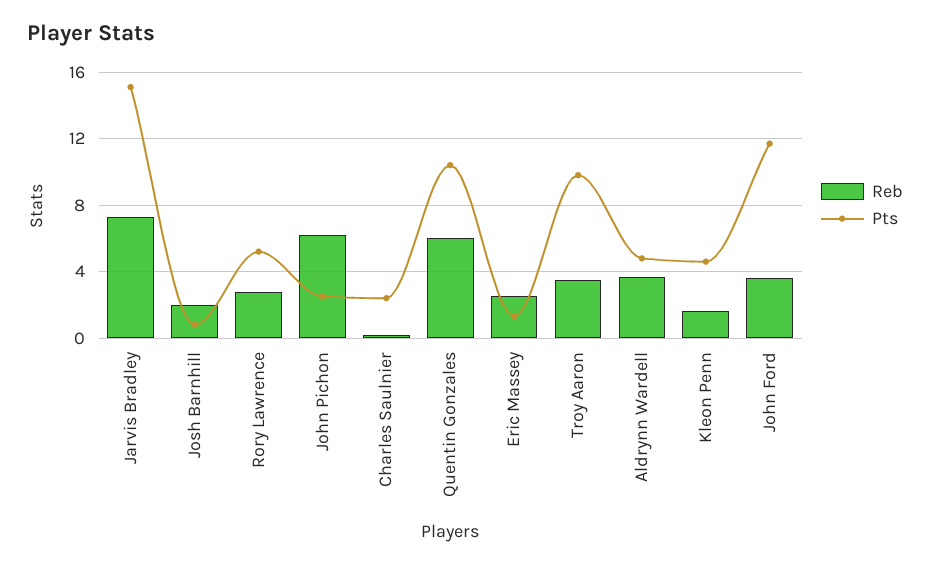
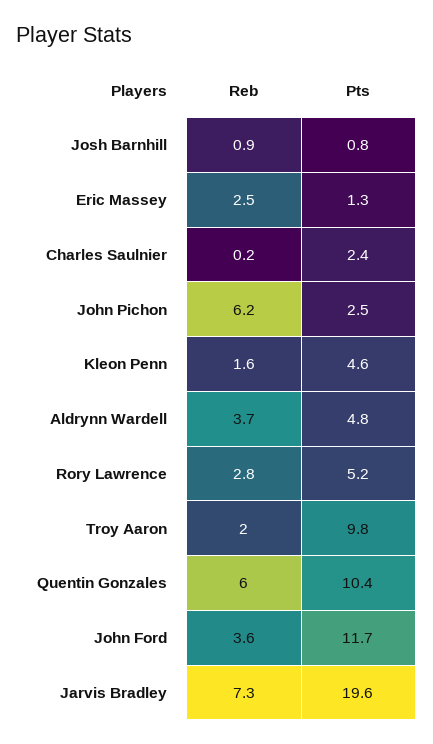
  {
    "Reb": {
      "Jarvis Bradley": 7.3,
-     "Josh Barnhill": 2,
+     "Josh Barnhill": 0.9,
      "Rory Lawrence": 2.8,
      "John Pichon": 6.2,
      "Charles Saulnier": 0.2,
      "Quentin Gonzales": 6,
      "Eric Massey": 2.5,
-     "Troy Aaron": 3.5,
+     "Troy Aaron": 2,
      "Aldrynn Wardell": 3.7,
      "Kleon Penn": 1.6,
      "John Ford": 3.6
    },
    "Pts": {
-     "Jarvis Bradley": 15,
+     "Jarvis Bradley": 19.6,
      "Josh Barnhill": 0.8,
      "Rory Lawrence": 5.2,
      "John Pichon": 2.5,
      "Charles Saulnier": 2.4,
      "Quentin Gonzales": 10.4,
      "Eric Massey": 1.3,
      "Troy Aaron": 9.8,
      "Aldrynn Wardell": 4.8,
      "Kleon Penn": 4.6,
      "John Ford": 11.7
    }
  }

